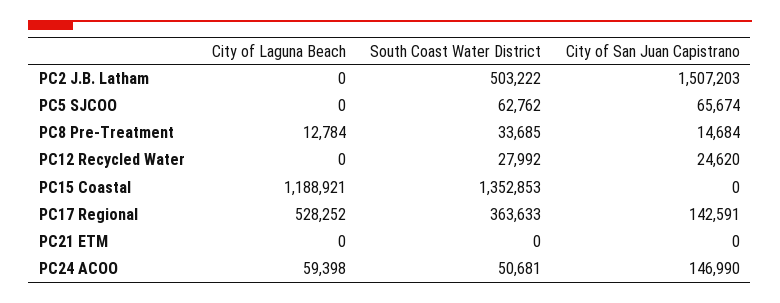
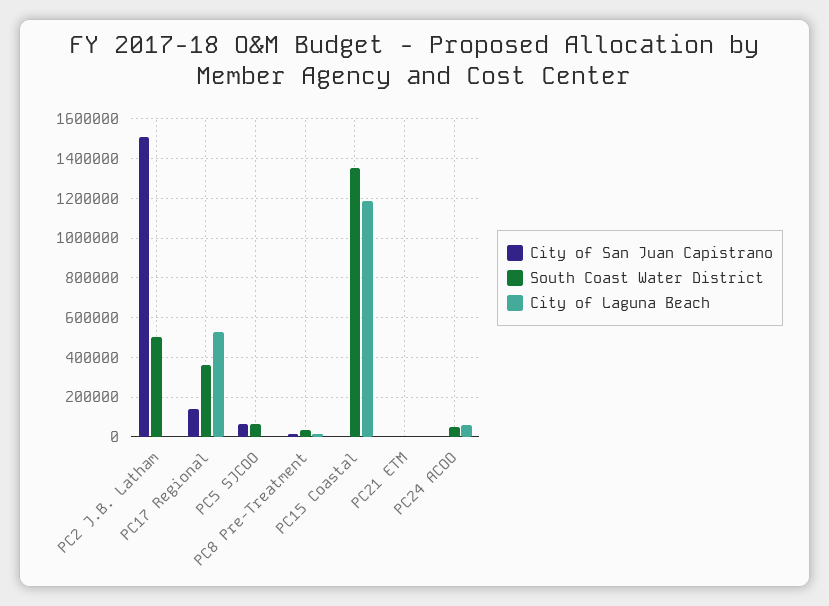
  {
    "City of Laguna Beach": {
      "PC2 J.B. Latham": 0,
      "PC5 SJCOO": 0,
      "PC8 Pre-Treatment": 12784,
-     "PC12 Recycled Water": 0,
      "PC15 Coastal": 1188921,
      "PC17 Regional": 528252,
      "PC21 ETM": 0,
      "PC24 ACOO": 59398
    },
    "South Coast Water District": {
      "PC2 J.B. Latham": 503222,
      "PC5 SJCOO": 62762,
      "PC8 Pre-Treatment": 33685,
-     "PC12 Recycled Water": 27992,
      "PC15 Coastal": 1352853,
      "PC17 Regional": 363633,
      "PC21 ETM": 0,
      "PC24 ACOO": 50681
    },
    "City of San Juan Capistrano": {
      "PC2 J.B. Latham": 1507203,
      "PC5 SJCOO": 65674,
      "PC8 Pre-Treatment": 14684,
-     "PC12 Recycled Water": 24620,
      "PC15 Coastal": 0,
      "PC17 Regional": 142591,
      "PC21 ETM": 0,
-     "PC24 ACOO": 146990
+     "PC24 ACOO": 0
    }
  }

